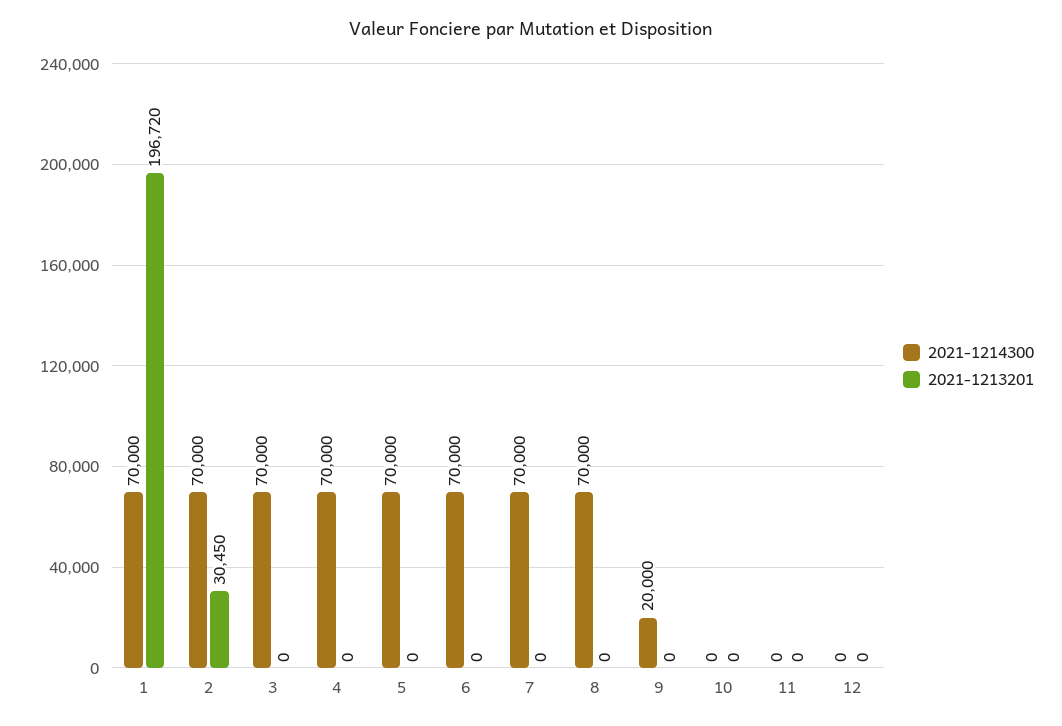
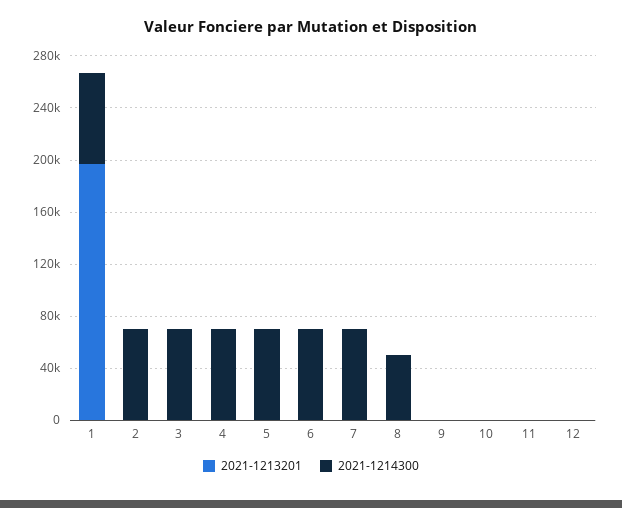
  {
    "2021-1214300": {
      "1": 70000,
      "2": 70000,
      "3": 70000,
      "4": 70000,
      "5": 70000,
      "6": 70000,
      "7": 70000,
-     "8": 70000,
+     "8": 50000,
-     "9": 20000,
+     "9": 0,
      "10": 0,
      "11": 0,
      "12": 0
    },
    "2021-1213201": {
      "1": 196720,
-     "2": 30450,
+     "2": 0,
      "3": 0,
      "4": 0,
      "5": 0,
      "6": 0,
      "7": 0,
      "8": 0,
      "9": 0,
      "10": 0,
      "11": 0,
      "12": 0
    }
  }

